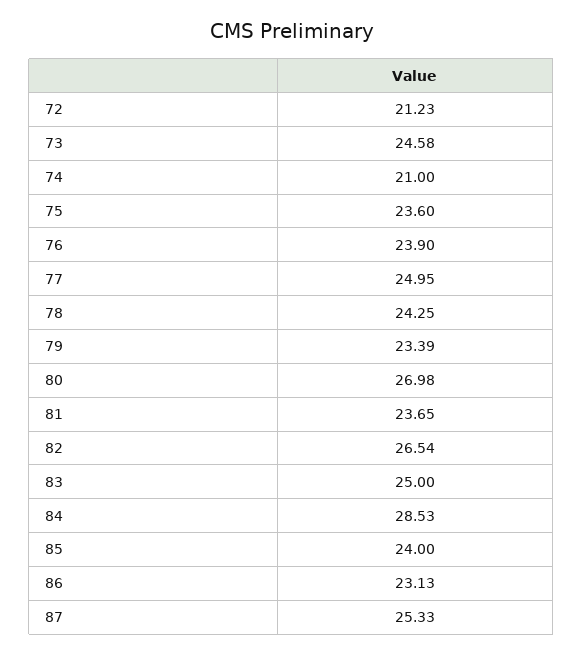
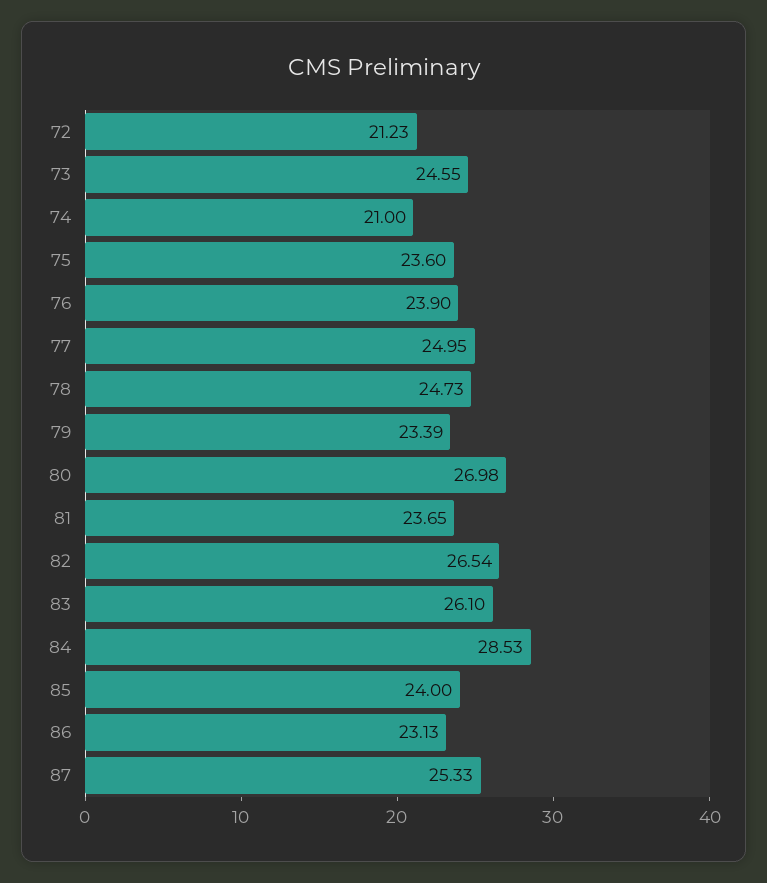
  {
    "72": 21.23,
-   "73": 24.58,
+   "73": 24.55,
    "74": 21,
    "75": 23.6,
    "76": 23.9,
    "77": 24.95,
-   "78": 24.25,
+   "78": 24.73,
    "79": 23.39,
    "80": 26.98,
    "81": 23.65,
    "82": 26.54,
-   "83": 25,
+   "83": 26.1,
    "84": 28.53,
    "85": 24,
    "86": 23.13,
    "87": 25.33
  }

